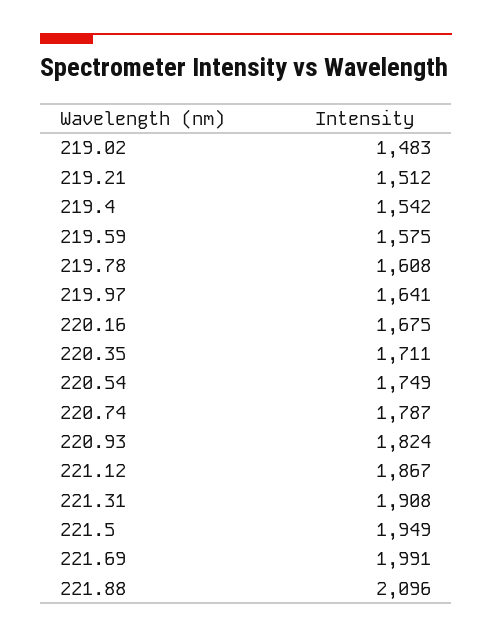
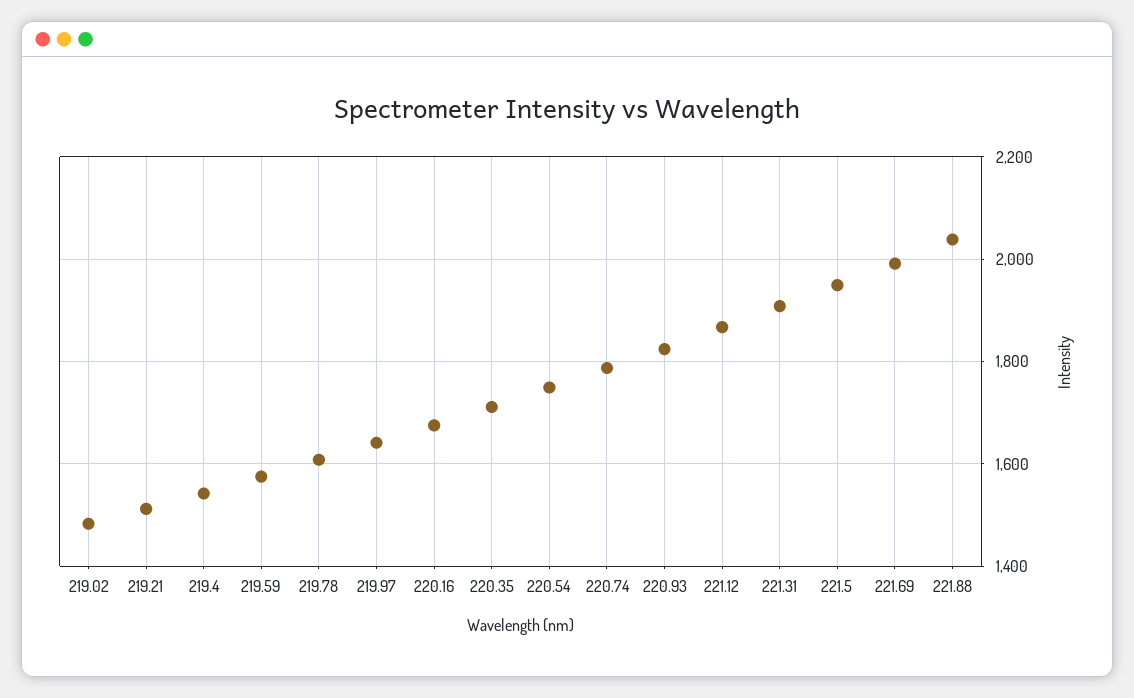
  {
    "219.02": 1483,
    "219.21": 1512,
    "219.4": 1542,
    "219.59": 1575,
    "219.78": 1608,
    "219.97": 1641,
    "220.16": 1675,
    "220.35": 1711,
    "220.54": 1749,
    "220.74": 1787,
    "220.93": 1824,
    "221.12": 1867,
    "221.31": 1908,
    "221.5": 1949,
    "221.69": 1991,
-   "221.88": 2096
+   "221.88": 2040
  }

